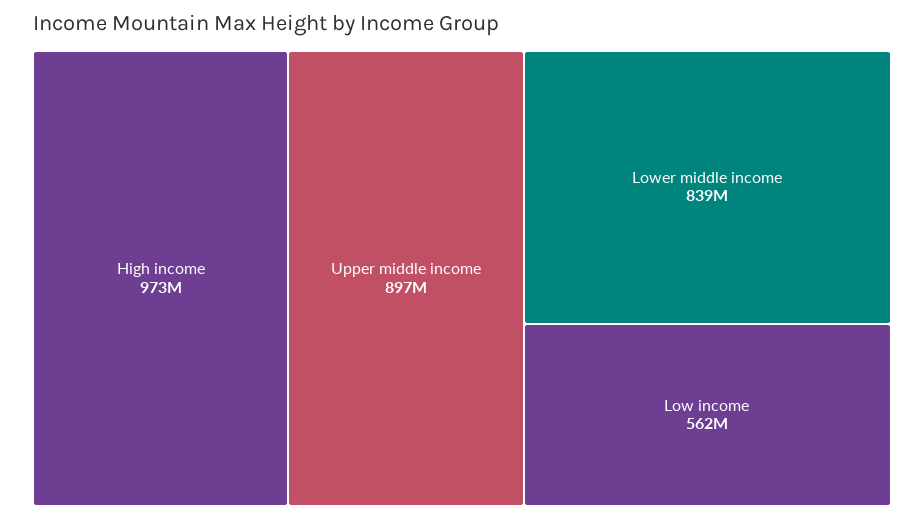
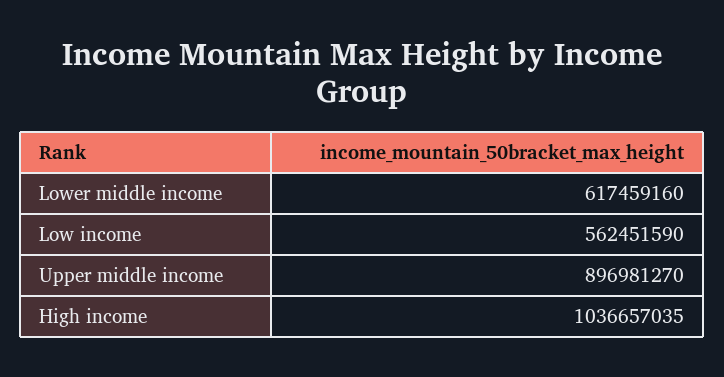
  {
-   "High income": 973000000,
+   "High income": 1036657035,
    "Upper middle income": 896981270,
-   "Lower middle income": 839000000,
+   "Lower middle income": 617459160,
    "Low income": 562451590
  }

